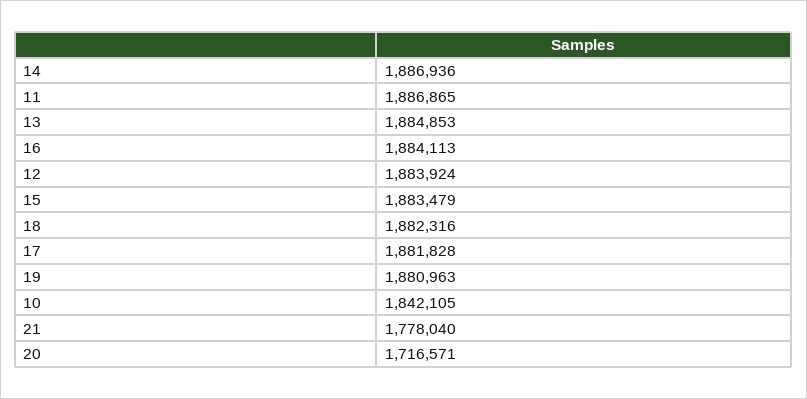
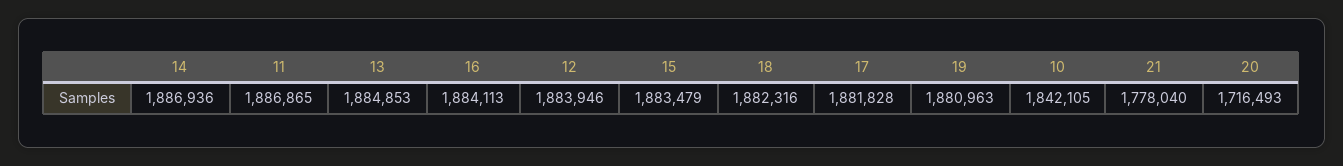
  {
    "14": 1886936,
    "11": 1886865,
    "13": 1884853,
    "16": 1884113,
-   "12": 1883924,
+   "12": 1883946,
    "15": 1883479,
    "18": 1882316,
    "17": 1881828,
    "19": 1880963,
    "10": 1842105,
    "21": 1778040,
-   "20": 1716571
+   "20": 1716493
  }

